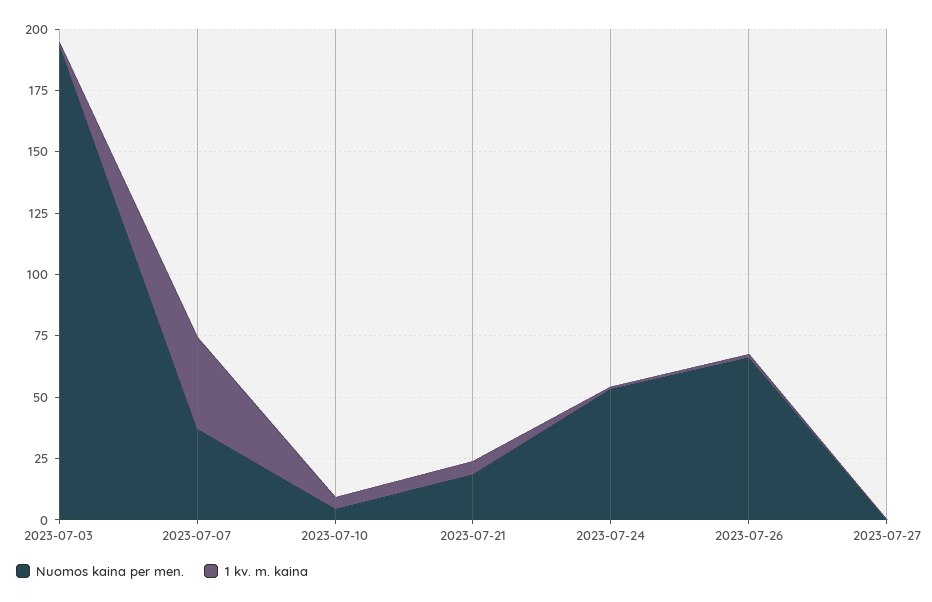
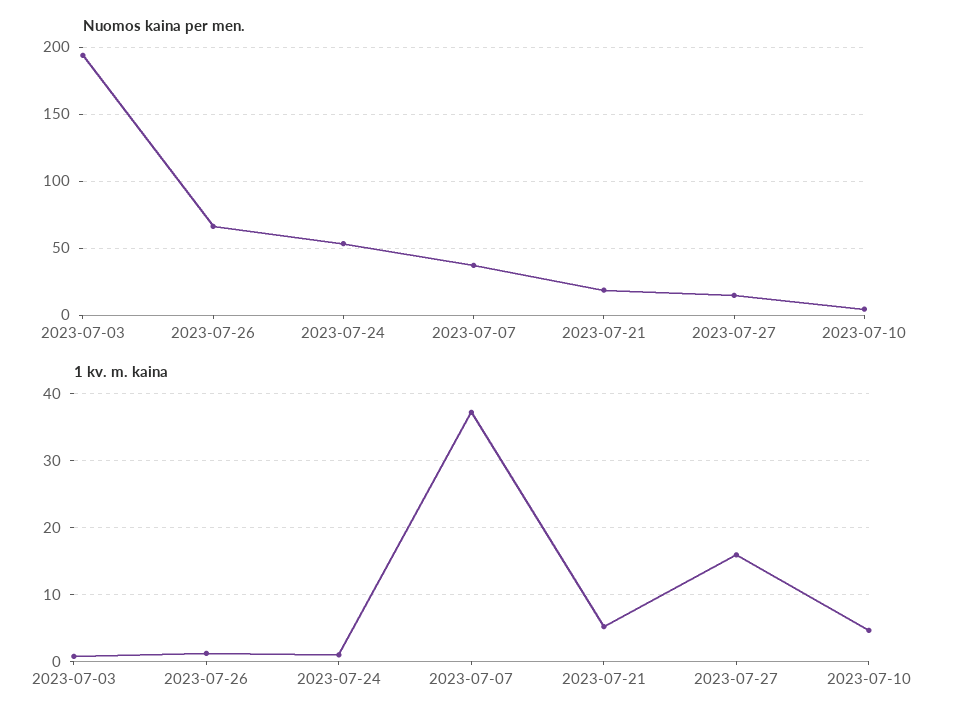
  {
    "Nuomos kaina per men.": {
      "2023-07-03": 195,
      "2023-07-07": 35,
      "2023-07-10": 5,
      "2023-07-21": 20,
      "2023-07-24": 55,
      "2023-07-26": 65,
-     "2023-07-27": 0
+     "2023-07-27": 15
    },
    "1 kv. m. kaina": {
      "2023-07-03": 1,
      "2023-07-07": 37,
      "2023-07-10": 5,
      "2023-07-21": 5,
      "2023-07-24": 1,
      "2023-07-26": 1,
-     "2023-07-27": 0
+     "2023-07-27": 16
    }
  }

